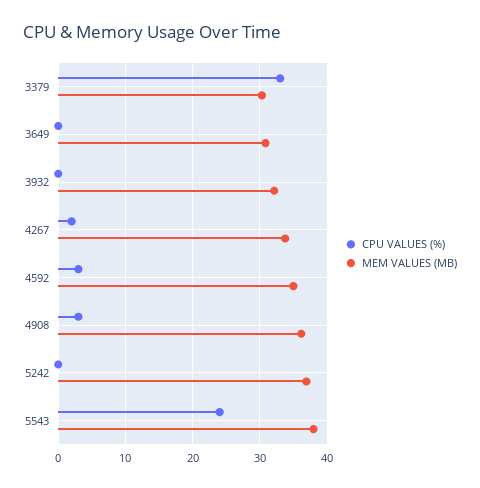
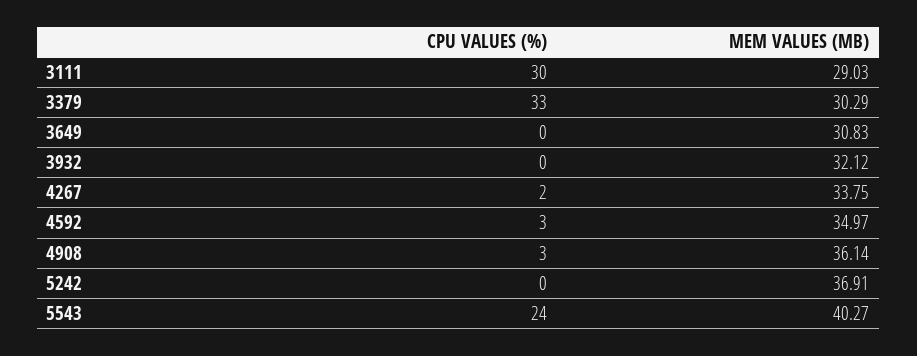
  {
    "CPU VALUES (%)": {
      "3379": 33,
      "3649": 0,
      "3932": 0,
      "4267": 2,
      "4592": 3,
      "4908": 3,
      "5242": 0,
-     "5543": 24
+     "5543": 24,
+     "3111": 30
    },
    "MEM VALUES (MB)": {
      "3379": 30.29,
      "3649": 30.83,
      "3932": 32.12,
      "4267": 33.75,
      "4592": 34.97,
      "4908": 36.14,
      "5242": 36.91,
-     "5543": 38
+     "5543": 40.27,
+     "3111": 29.03
    }
  }

